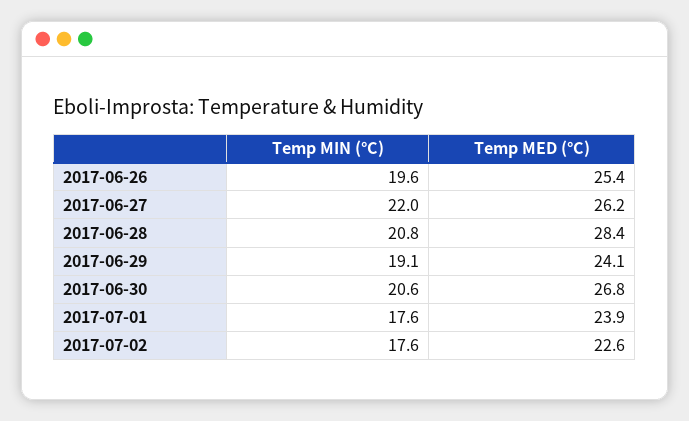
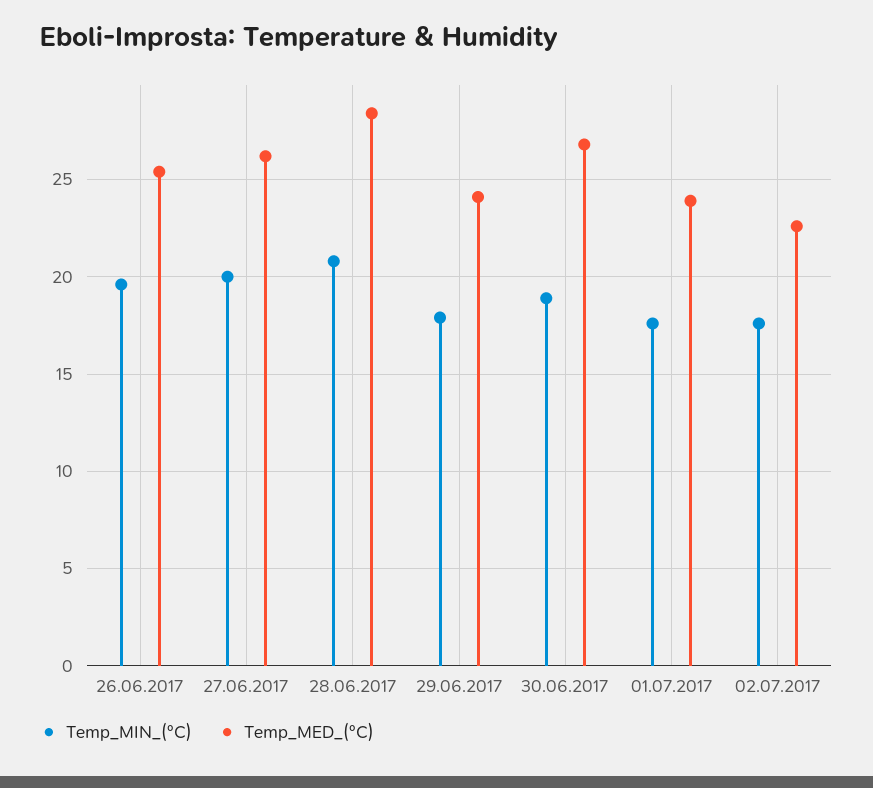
  {
    "Temp MIN (°C)": {
      "2017-06-26": 19.6,
-     "2017-06-27": 22,
+     "2017-06-27": 20,
      "2017-06-28": 20.8,
-     "2017-06-29": 19.1,
+     "2017-06-29": 18,
-     "2017-06-30": 20.6,
+     "2017-06-30": 19,
      "2017-07-01": 17.6,
      "2017-07-02": 17.6
    },
    "Temp MED (°C)": {
      "2017-06-26": 25.4,
      "2017-06-27": 26.2,
      "2017-06-28": 28.4,
      "2017-06-29": 24.1,
      "2017-06-30": 26.8,
      "2017-07-01": 23.9,
      "2017-07-02": 22.6
    }
  }

